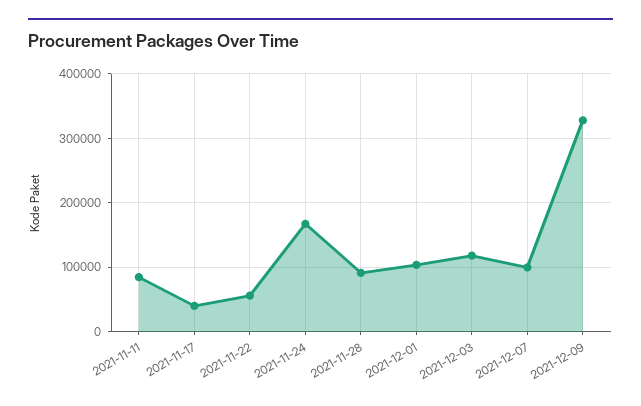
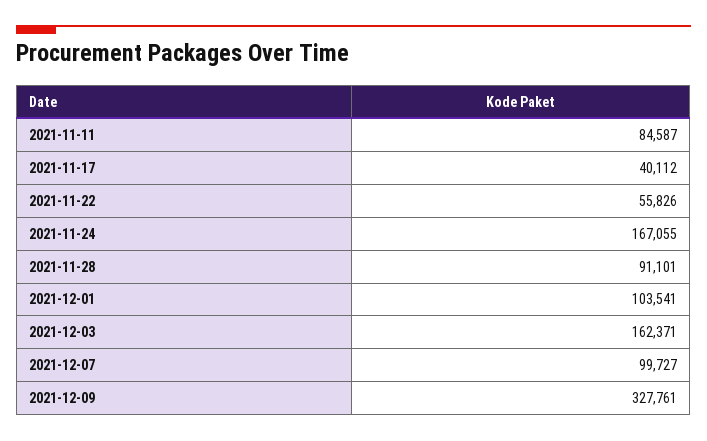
  {
    "2021-11-11": 84587,
    "2021-11-17": 40112,
    "2021-11-22": 55826,
    "2021-11-24": 167055,
    "2021-11-28": 91101,
    "2021-12-01": 103541,
-   "2021-12-03": 120000,
+   "2021-12-03": 162371,
    "2021-12-07": 99727,
    "2021-12-09": 327761
  }

